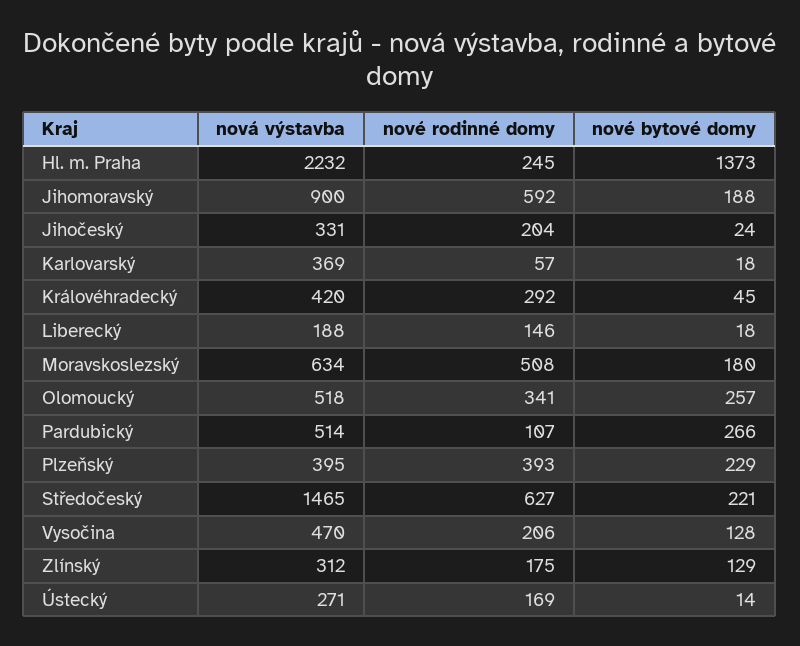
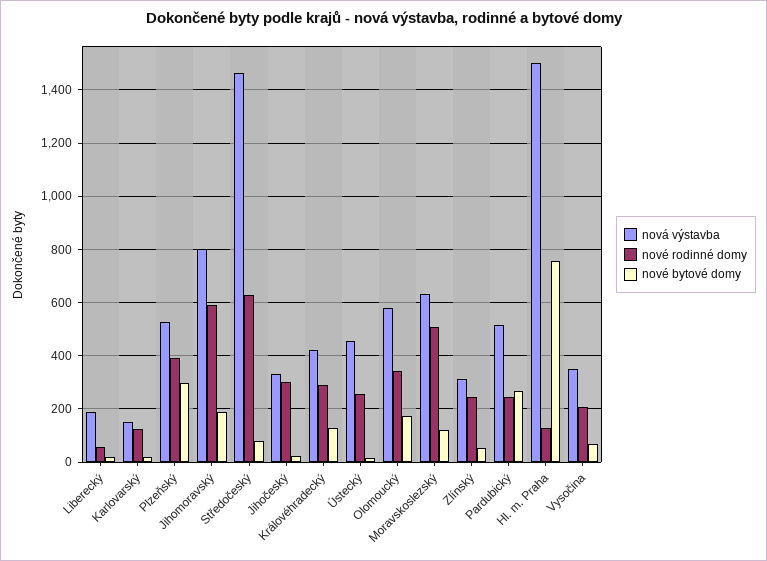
  {
    "nová výstavba": {
-     "Hl. m. Praha": 2232,
+     "Hl. m. Praha": 1500,
-     "Jihomoravský": 900,
+     "Jihomoravský": 800,
      "Jihočeský": 331,
-     "Karlovarský": 369,
+     "Karlovarský": 150,
      "Královéhradecký": 420,
      "Liberecký": 188,
      "Moravskoslezský": 634,
-     "Olomoucký": 518,
+     "Olomoucký": 575,
      "Pardubický": 514,
-     "Plzeňský": 395,
+     "Plzeňský": 525,
      "Středočeský": 1465,
-     "Vysočina": 470,
+     "Vysočina": 350,
      "Zlínský": 312,
-     "Ústecký": 271
+     "Ústecký": 450
    },
    "nové rodinné domy": {
-     "Hl. m. Praha": 245,
+     "Hl. m. Praha": 125,
      "Jihomoravský": 592,
-     "Jihočeský": 204,
+     "Jihočeský": 300,
-     "Karlovarský": 57,
+     "Karlovarský": 125,
      "Královéhradecký": 292,
-     "Liberecký": 146,
+     "Liberecký": 50,
      "Moravskoslezský": 508,
      "Olomoucký": 341,
-     "Pardubický": 107,
+     "Pardubický": 250,
      "Plzeňský": 393,
      "Středočeský": 627,
      "Vysočina": 206,
-     "Zlínský": 175,
+     "Zlínský": 250,
-     "Ústecký": 169
+     "Ústecký": 250
    },
    "nové bytové domy": {
-     "Hl. m. Praha": 1373,
+     "Hl. m. Praha": 750,
      "Jihomoravský": 188,
      "Jihočeský": 24,
      "Karlovarský": 18,
-     "Královéhradecký": 45,
+     "Královéhradecký": 125,
      "Liberecký": 18,
-     "Moravskoslezský": 180,
+     "Moravskoslezský": 125,
-     "Olomoucký": 257,
+     "Olomoucký": 175,
      "Pardubický": 266,
-     "Plzeňský": 229,
+     "Plzeňský": 300,
-     "Středočeský": 221,
+     "Středočeský": 75,
-     "Vysočina": 128,
+     "Vysočina": 75,
-     "Zlínský": 129,
+     "Zlínský": 50,
      "Ústecký": 14
    }
  }

